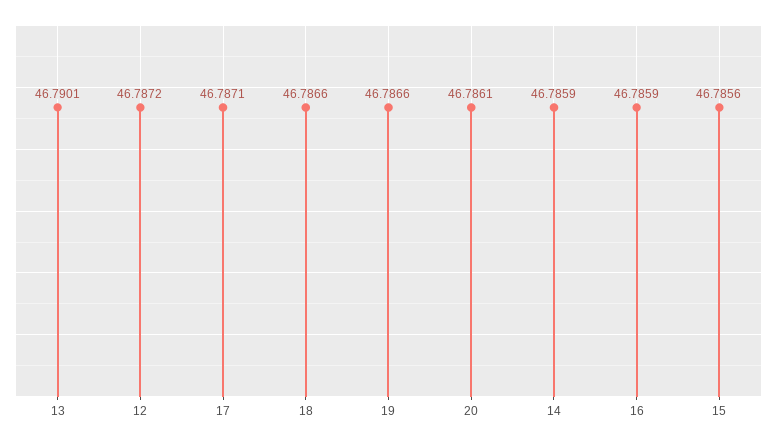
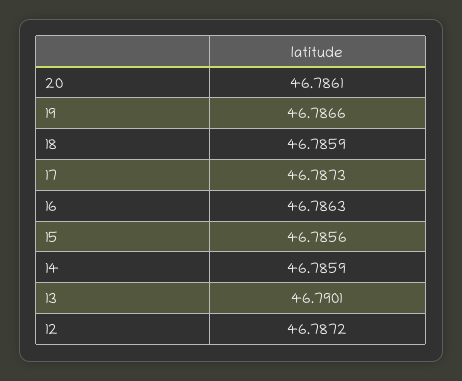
  {
    "13": 46.7901,
    "12": 46.7872,
-   "17": 46.7871,
+   "17": 46.7873,
-   "18": 46.7866,
+   "18": 46.7859,
    "19": 46.7866,
    "20": 46.7861,
    "14": 46.7859,
-   "16": 46.7859,
+   "16": 46.7863,
    "15": 46.7856
  }

